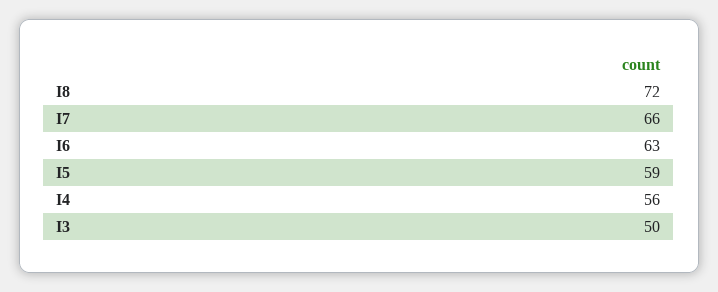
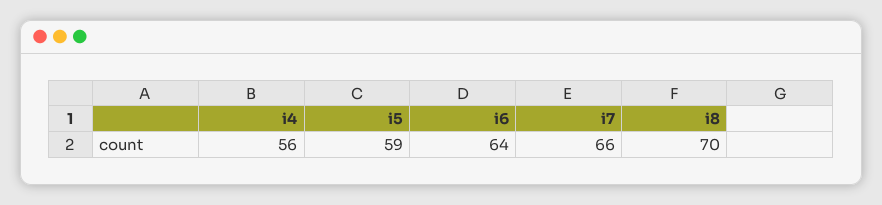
  {
-   "I8": 72,
+   "I8": 70,
    "I7": 66,
-   "I6": 63,
+   "I6": 64,
    "I5": 59,
-   "I4": 56,
+   "I4": 56
-   "I3": 50
  }

